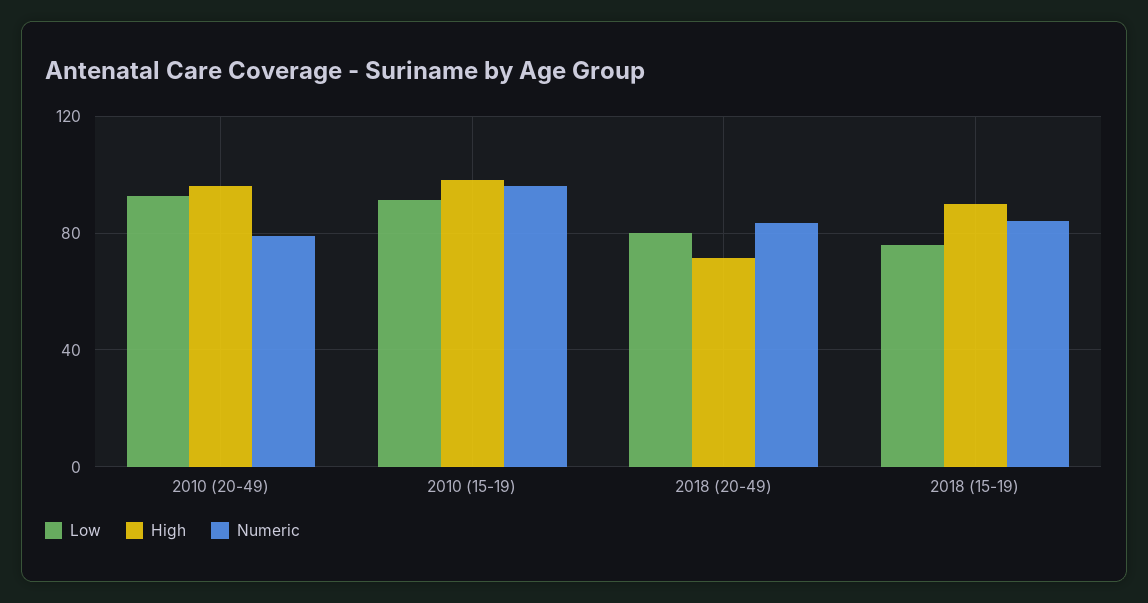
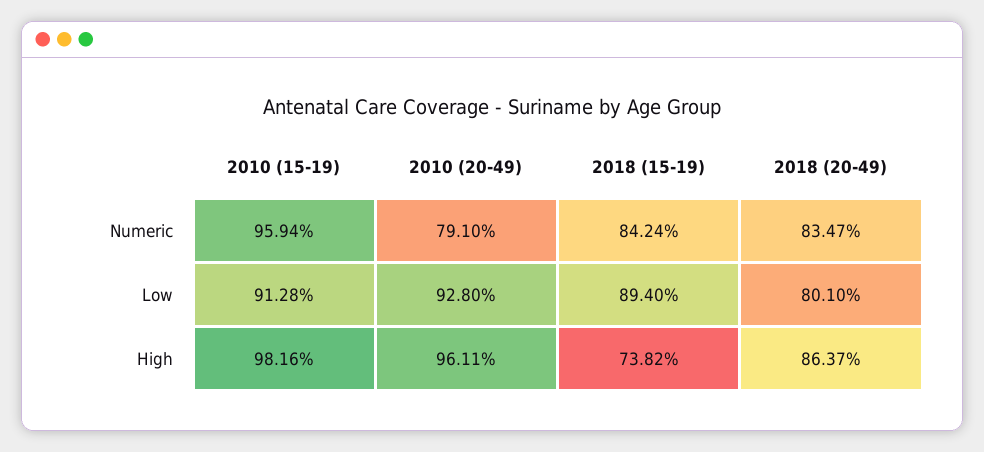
  {
    "Low": {
      "2010 (20-49)": 92.8,
      "2010 (15-19)": 91.28,
      "2018 (20-49)": 80.1,
-     "2018 (15-19)": 75
+     "2018 (15-19)": 89.4
    },
    "High": {
      "2010 (20-49)": 96.11,
      "2010 (15-19)": 98.16,
-     "2018 (20-49)": 70,
+     "2018 (20-49)": 86.37,
-     "2018 (15-19)": 90
+     "2018 (15-19)": 73.82
    },
    "Numeric": {
      "2010 (20-49)": 79.1,
      "2010 (15-19)": 95.94,
      "2018 (20-49)": 83.47,
      "2018 (15-19)": 84.24
    }
  }

